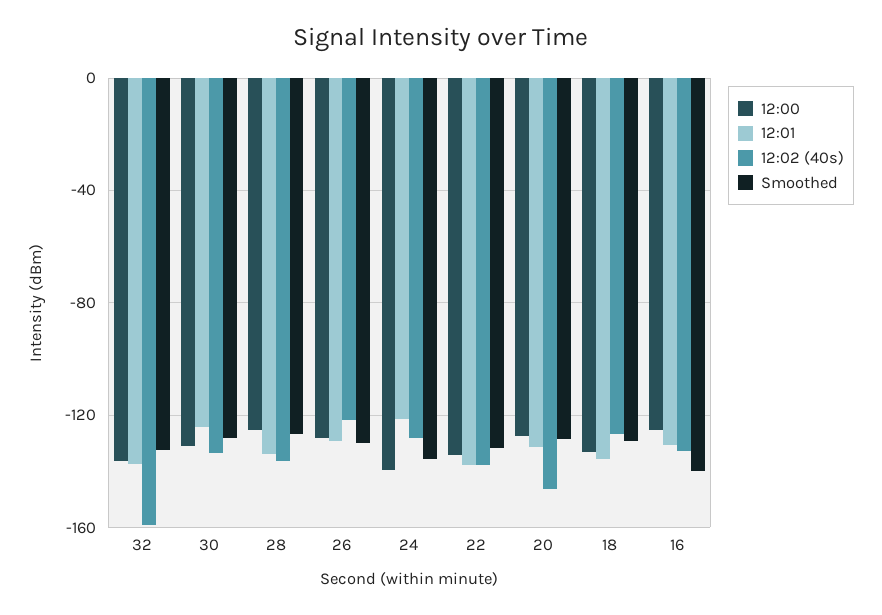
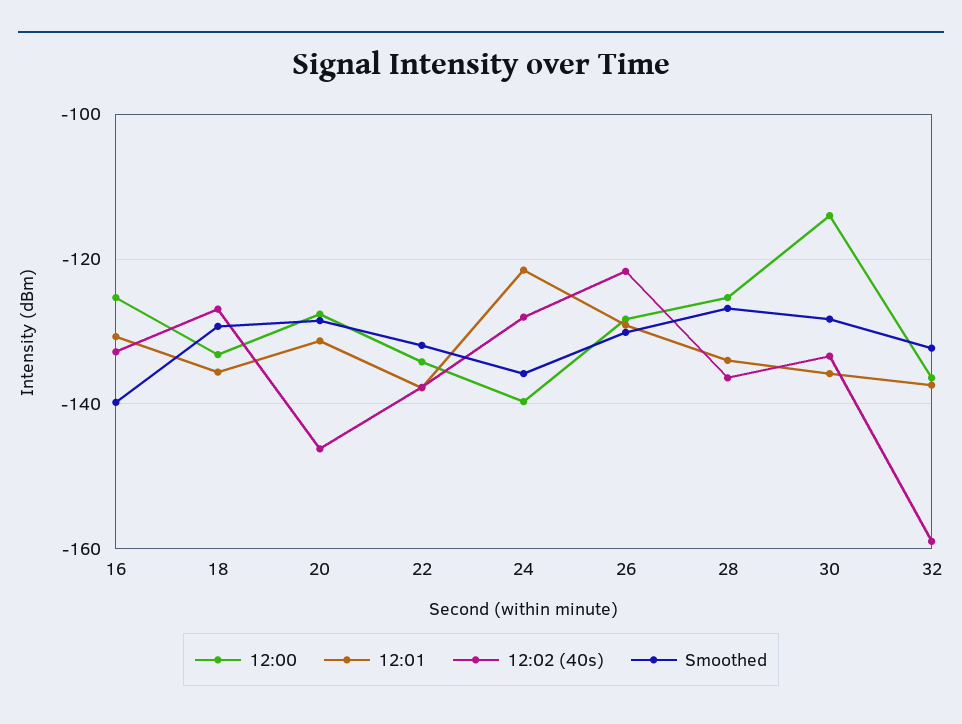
  {
    "12:00": {
      "32": -136,
-     "30": -130,
+     "30": -114,
      "28": -126,
      "26": -128,
      "24": -140,
      "22": -134,
      "20": -128,
      "18": -134,
      "16": -126
    },
    "12:01": {
      "32": -138,
-     "30": -125,
+     "30": -136,
      "28": -134,
      "26": -130,
      "24": -122,
      "22": -138,
      "20": -132,
      "18": -136,
      "16": -130
    },
    "12:02 (40s)": {
      "32": -160,
      "30": -134,
      "28": -136,
      "26": -122,
      "24": -128,
      "22": -138,
      "20": -146,
      "18": -126,
      "16": -132
    },
    "Smoothed": {
      "32": -132,
      "30": -128,
      "28": -126,
      "26": -130,
      "24": -136,
      "22": -132,
      "20": -128,
      "18": -130,
      "16": -140
    }
  }

